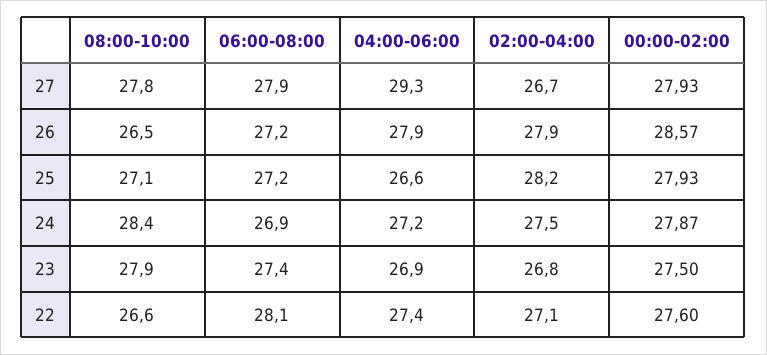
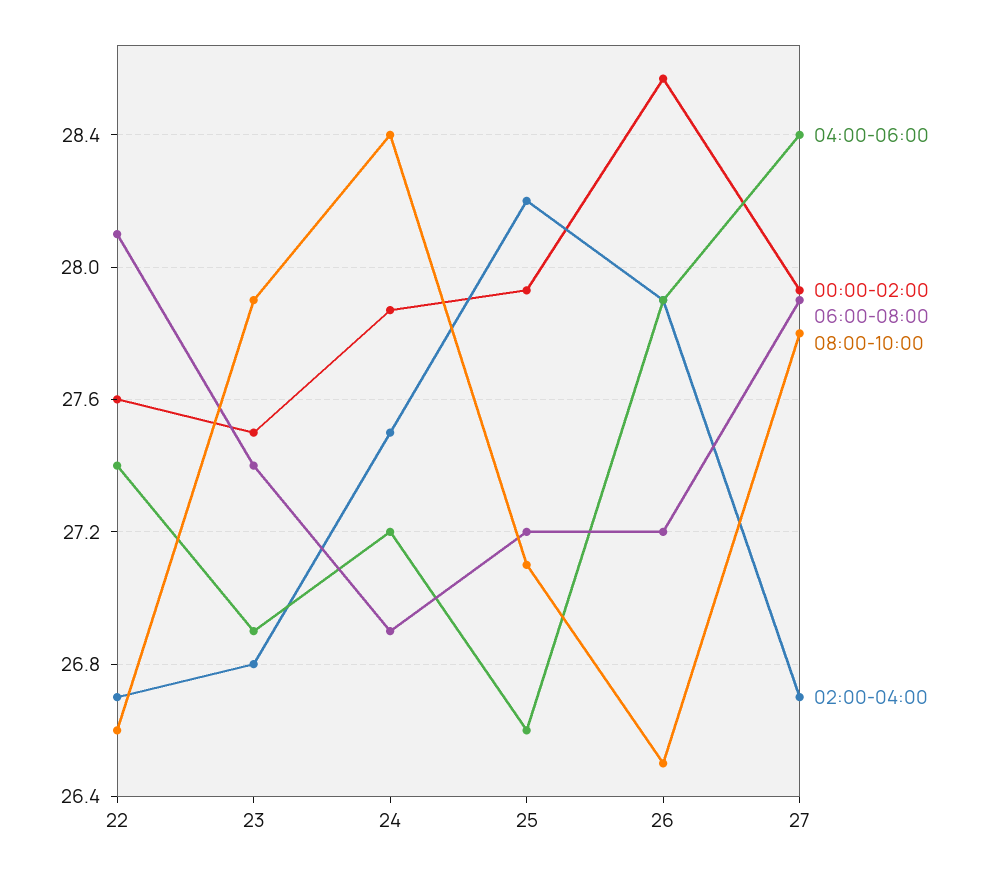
  {
    "08:00-10:00": {
      "27": 27.8,
      "26": 26.5,
      "25": 27.1,
      "24": 28.4,
      "23": 27.9,
      "22": 26.6
    },
    "06:00-08:00": {
      "27": 27.9,
      "26": 27.2,
      "25": 27.2,
      "24": 26.9,
      "23": 27.4,
      "22": 28.1
    },
    "04:00-06:00": {
-     "27": 29.3,
+     "27": 28.4,
      "26": 27.9,
      "25": 26.6,
      "24": 27.2,
      "23": 26.9,
      "22": 27.4
    },
    "02:00-04:00": {
      "27": 26.7,
      "26": 27.9,
      "25": 28.2,
      "24": 27.5,
      "23": 26.8,
-     "22": 27.1
+     "22": 26.7
    },
    "00:00-02:00": {
      "27": 27.93,
      "26": 28.57,
      "25": 27.93,
      "24": 27.87,
      "23": 27.5,
      "22": 27.6
    }
  }

